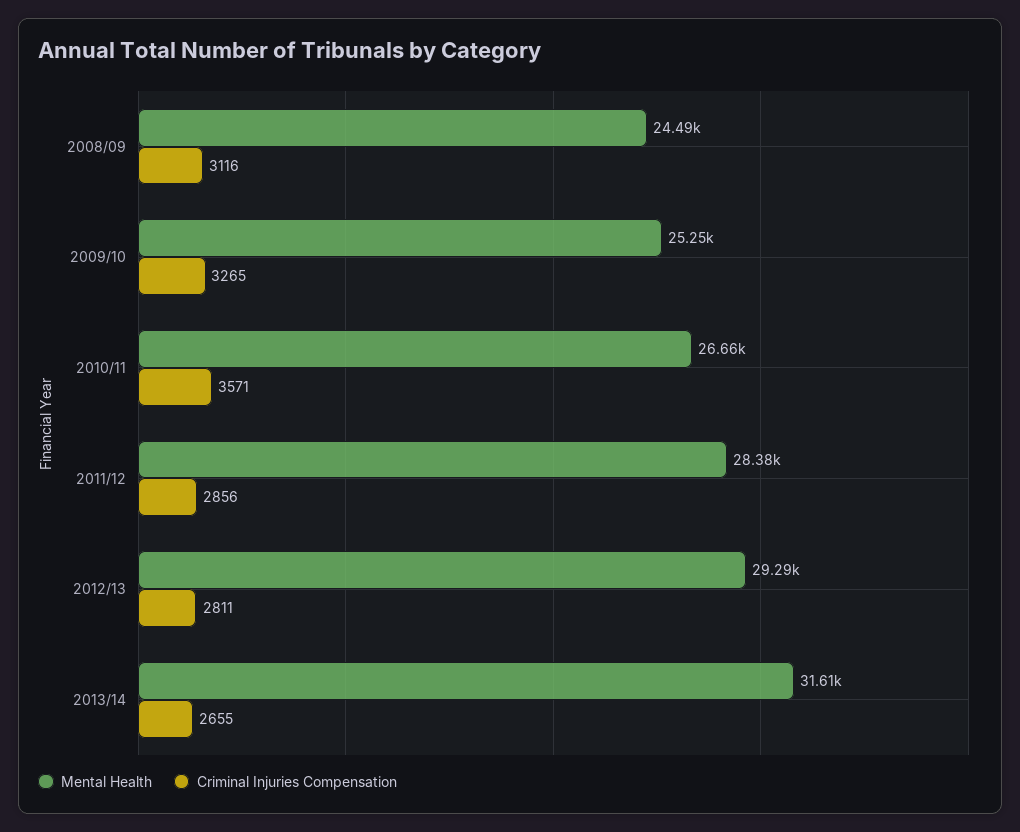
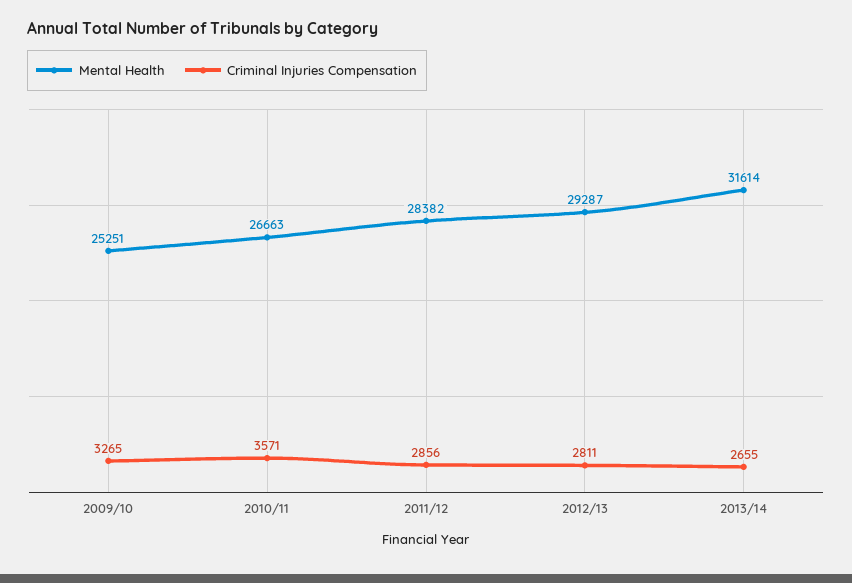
  {
    "Mental Health": {
-     "2008/09": 24490,
      "2009/10": 25251,
      "2010/11": 26663,
      "2011/12": 28382,
      "2012/13": 29287,
      "2013/14": 31614
    },
    "Criminal Injuries Compensation": {
-     "2008/09": 3116,
      "2009/10": 3265,
      "2010/11": 3571,
      "2011/12": 2856,
      "2012/13": 2811,
      "2013/14": 2655
    }
  }

